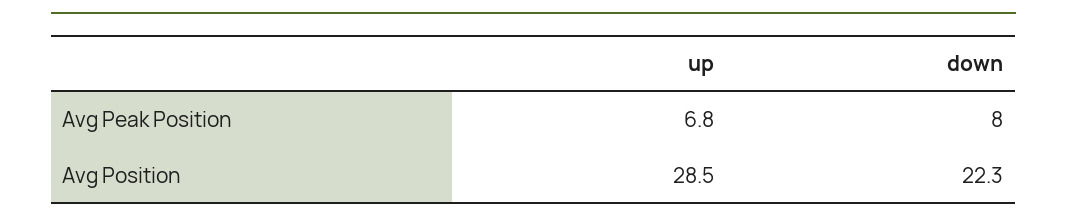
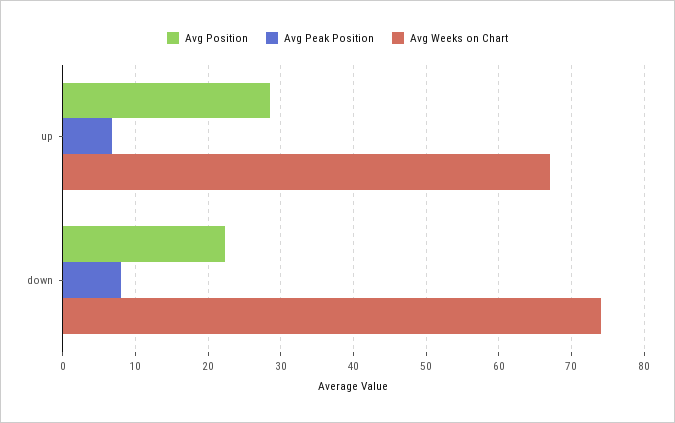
  {
    "Avg Peak Position": {
      "up": 6.8,
      "down": 8
    },
    "Avg Position": {
      "up": 28.5,
      "down": 22.3
-   }
+   },
+   "Avg Weeks on Chart": {
+     "up": 67,
+     "down": 74
+   }
  }

